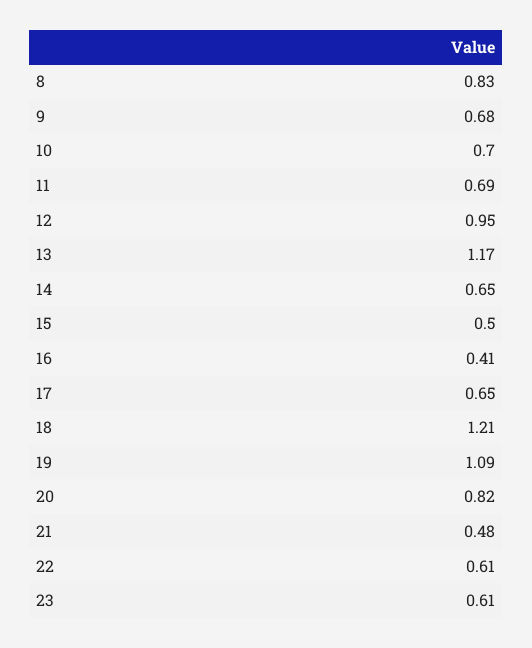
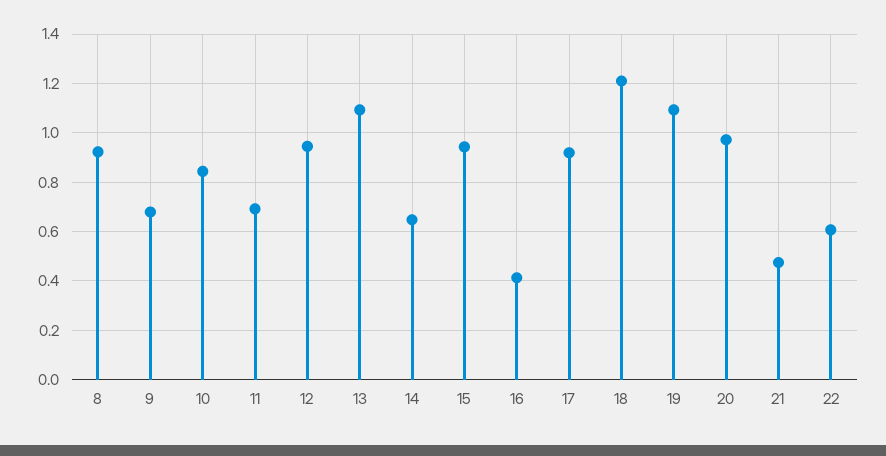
  {
-   "8": 0.83,
+   "8": 0.925,
    "9": 0.68,
-   "10": 0.7,
+   "10": 0.85,
    "11": 0.69,
    "12": 0.95,
-   "13": 1.17,
+   "13": 1.1,
    "14": 0.65,
-   "15": 0.5,
+   "15": 0.95,
    "16": 0.41,
-   "17": 0.65,
+   "17": 0.925,
    "18": 1.21,
    "19": 1.09,
-   "20": 0.82,
+   "20": 0.975,
    "21": 0.48,
-   "22": 0.61,
+   "22": 0.61
-   "23": 0.61
  }

